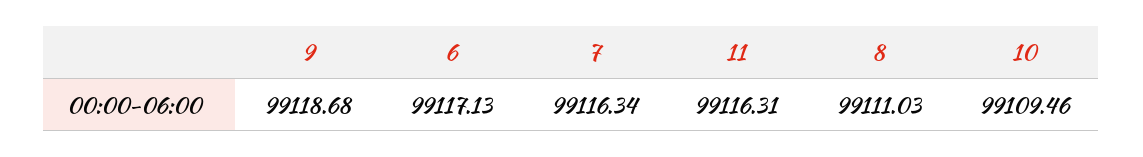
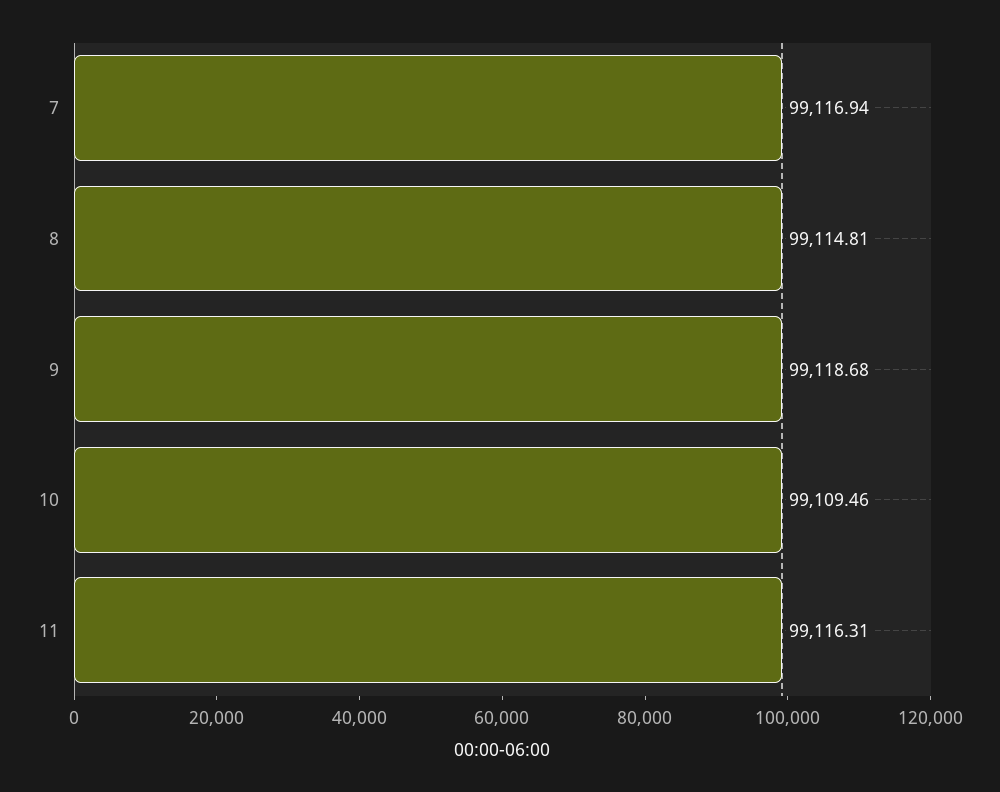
  {
    "9": 99118.68,
-   "6": 99117.13,
-   "7": 99116.34,
+   "7": 99116.94,
    "11": 99116.31,
-   "8": 99111.03,
+   "8": 99114.81,
    "10": 99109.46
  }

